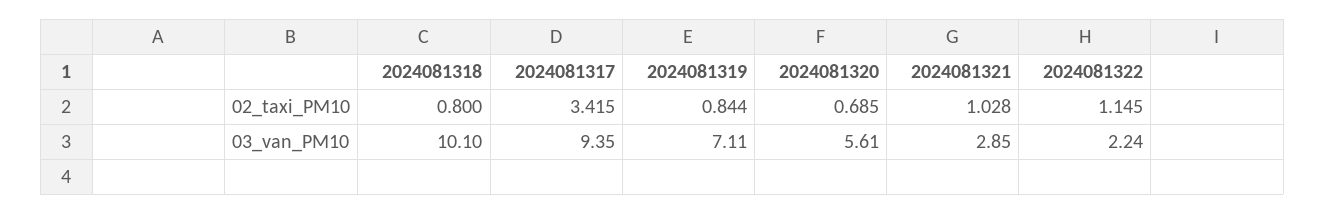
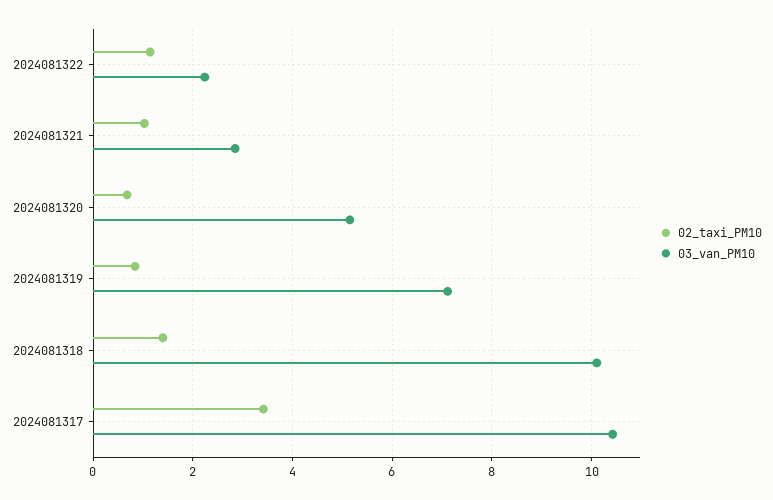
  {
    "02_taxi_PM10": {
-     "2024081318": 0.8,
+     "2024081318": 1.4,
      "2024081317": 3.415,
      "2024081319": 0.844,
      "2024081320": 0.685,
      "2024081321": 1.028,
      "2024081322": 1.145
    },
    "03_van_PM10": {
      "2024081318": 10.1,
-     "2024081317": 9.35,
+     "2024081317": 10.4,
      "2024081319": 7.11,
-     "2024081320": 5.61,
+     "2024081320": 5.2,
      "2024081321": 2.85,
      "2024081322": 2.24
    }
  }

